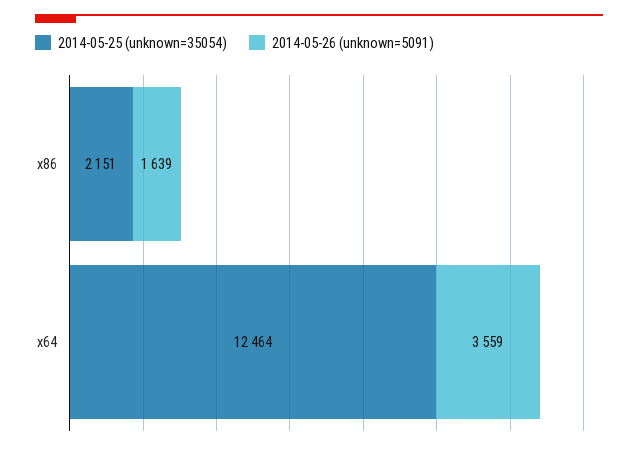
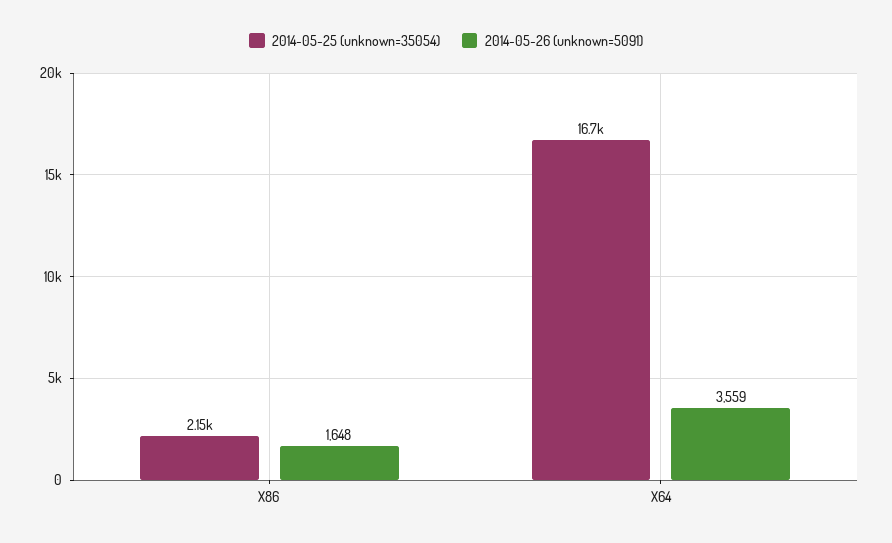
  {
    "2014-05-25 (unknown=35054)": {
      "x86": 2151,
-     "x64": 12464
+     "x64": 16700
    },
    "2014-05-26 (unknown=5091)": {
-     "x86": 1639,
+     "x86": 1648,
      "x64": 3559
    }
  }

